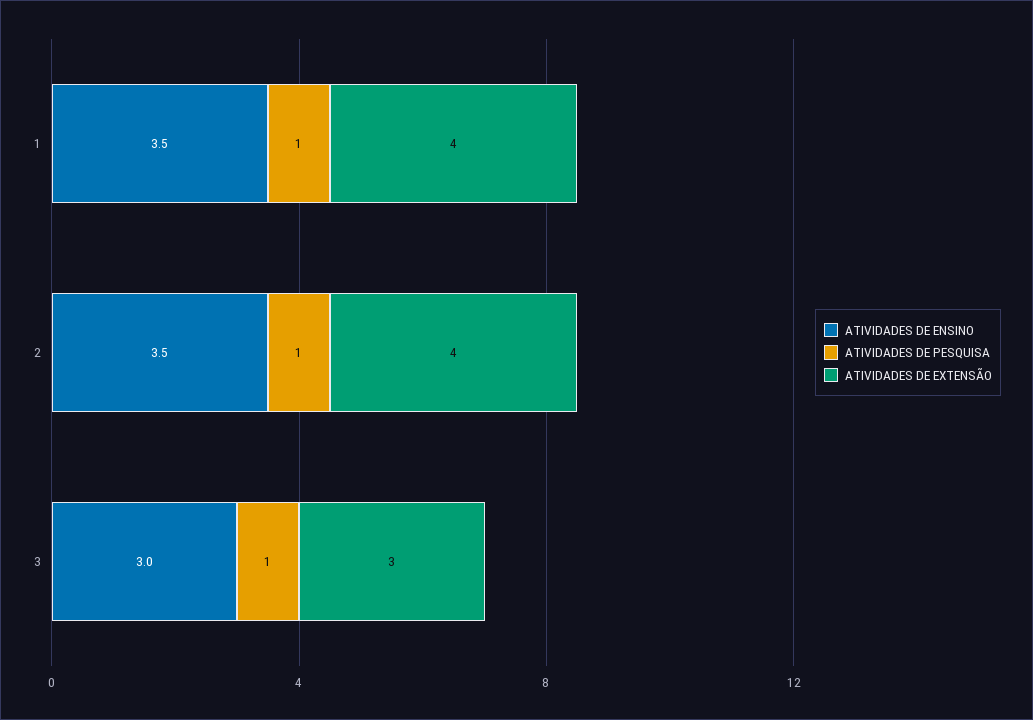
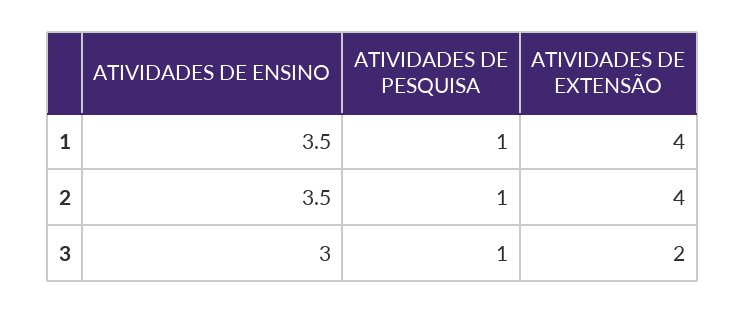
  {
    "ATIVIDADES DE ENSINO": {
      "1": 3.5,
      "2": 3.5,
      "3": 3
    },
    "ATIVIDADES DE PESQUISA": {
      "1": 1,
      "2": 1,
      "3": 1
    },
    "ATIVIDADES DE EXTENSÃO": {
      "1": 4,
      "2": 4,
-     "3": 3
+     "3": 2
    }
  }

